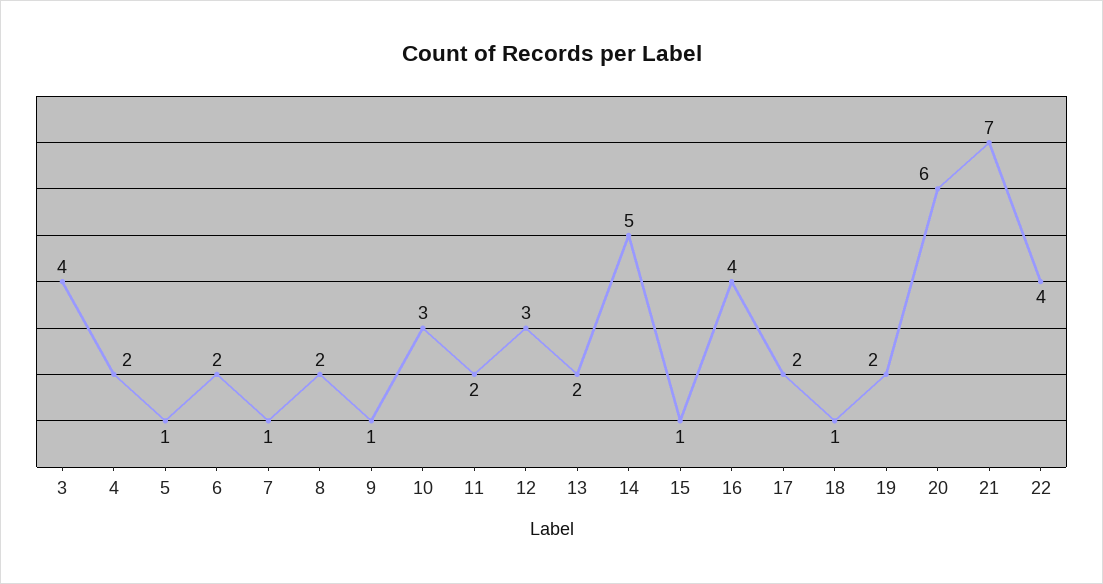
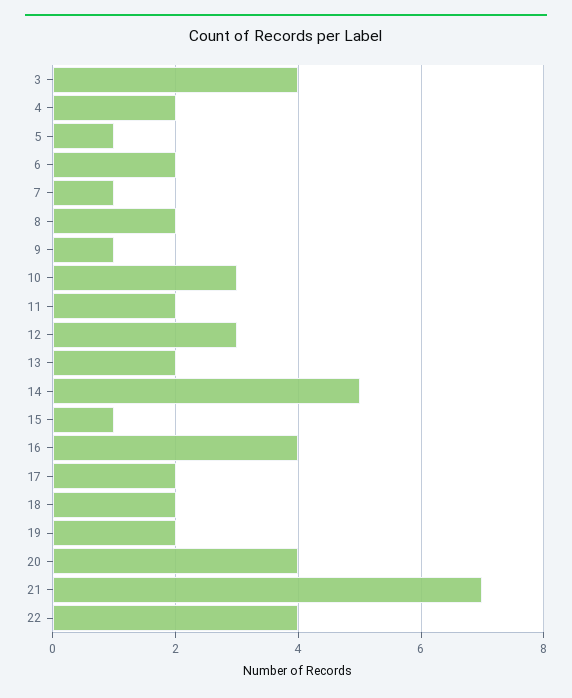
  {
    "3": 4,
    "4": 2,
    "5": 1,
    "6": 2,
    "7": 1,
    "8": 2,
    "9": 1,
    "10": 3,
    "11": 2,
    "12": 3,
    "13": 2,
    "14": 5,
    "15": 1,
    "16": 4,
    "17": 2,
-   "18": 1,
+   "18": 2,
    "19": 2,
-   "20": 6,
+   "20": 4,
    "21": 7,
    "22": 4
  }

